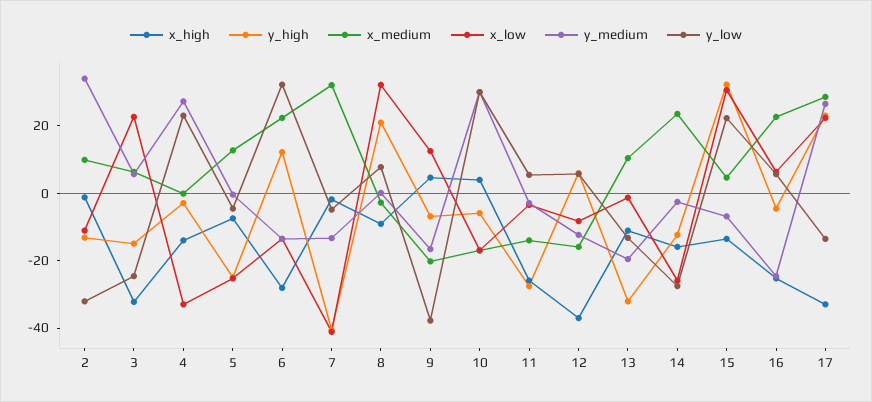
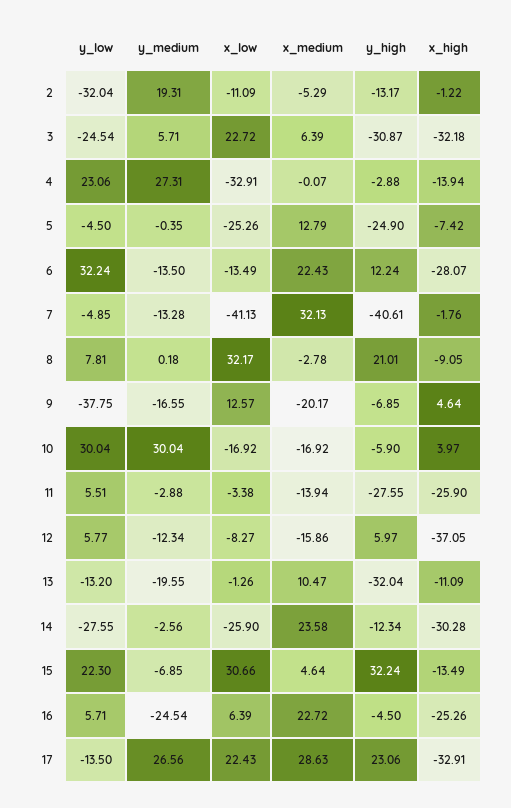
  {
    "x_high": {
      "2": -1.22,
      "3": -32.18,
      "4": -13.94,
      "5": -7.42,
      "6": -28.07,
      "7": -1.76,
      "8": -9.05,
      "9": 4.64,
      "10": 3.97,
      "11": -25.9,
      "12": -37.05,
      "13": -11.09,
-     "14": -15,
+     "14": -30.28,
      "15": -13.49,
      "16": -25.26,
      "17": -32.91
    },
    "y_high": {
      "2": -13.17,
-     "3": -15,
+     "3": -30.87,
      "4": -2.88,
      "5": -24.9,
      "6": 12.24,
      "7": -40.61,
      "8": 21.01,
      "9": -6.85,
      "10": -5.9,
      "11": -27.55,
      "12": 5.97,
      "13": -32.04,
      "14": -12.34,
      "15": 32.24,
      "16": -4.5,
      "17": 23.06
    },
    "x_medium": {
-     "2": 10,
+     "2": -5.29,
      "3": 6.39,
      "4": -0.07,
      "5": 12.79,
      "6": 22.43,
      "7": 32.13,
      "8": -2.78,
      "9": -20.17,
      "10": -16.92,
      "11": -13.94,
      "12": -15.86,
      "13": 10.47,
      "14": 23.58,
      "15": 4.64,
      "16": 22.72,
      "17": 28.63
    },
    "x_low": {
      "2": -11.09,
      "3": 22.72,
      "4": -32.91,
      "5": -25.26,
      "6": -13.49,
      "7": -41.13,
      "8": 32.17,
      "9": 12.57,
      "10": -16.92,
      "11": -3.38,
      "12": -8.27,
      "13": -1.26,
      "14": -25.9,
      "15": 30.66,
      "16": 6.39,
      "17": 22.43
    },
    "y_medium": {
-     "2": 35,
+     "2": 19.31,
      "3": 5.71,
      "4": 27.31,
      "5": -0.35,
      "6": -13.5,
      "7": -13.28,
      "8": 0.18,
      "9": -16.55,
      "10": 30.04,
      "11": -2.88,
      "12": -12.34,
      "13": -19.55,
      "14": -2.56,
      "15": -6.85,
      "16": -24.54,
      "17": 26.56
    },
    "y_low": {
      "2": -32.04,
      "3": -24.54,
      "4": 23.06,
      "5": -4.5,
      "6": 32.24,
      "7": -4.85,
      "8": 7.81,
      "9": -37.75,
      "10": 30.04,
      "11": 5.51,
      "12": 5.77,
      "13": -13.2,
      "14": -27.55,
      "15": 22.3,
      "16": 5.71,
      "17": -13.5
    }
  }

